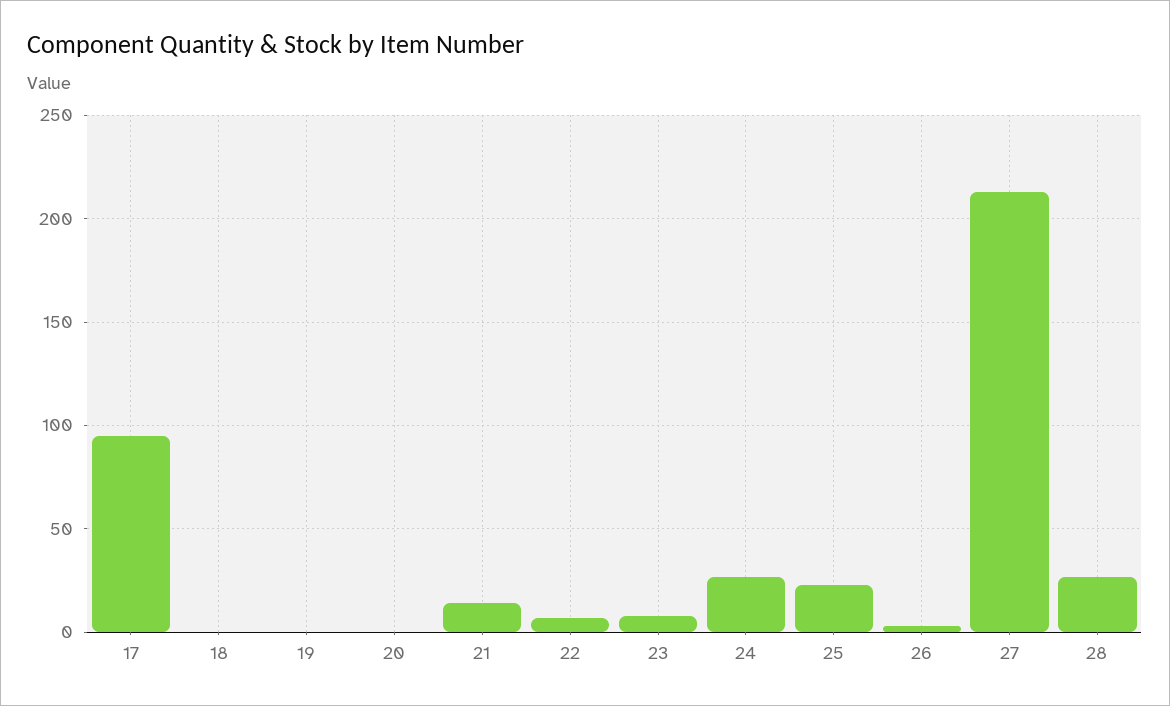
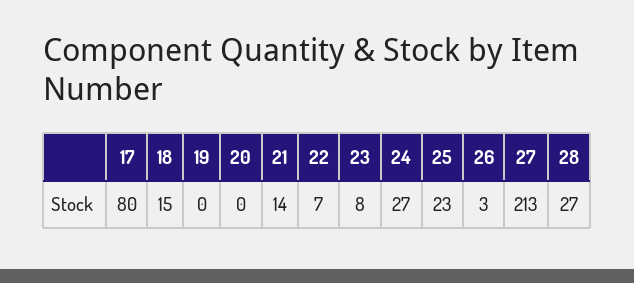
  {
-   "17": 95,
+   "17": 80,
-   "18": 0,
+   "18": 15,
    "19": 0,
    "20": 0,
    "21": 14,
    "22": 7,
    "23": 8,
    "24": 27,
    "25": 23,
    "26": 3,
    "27": 213,
    "28": 27
  }

